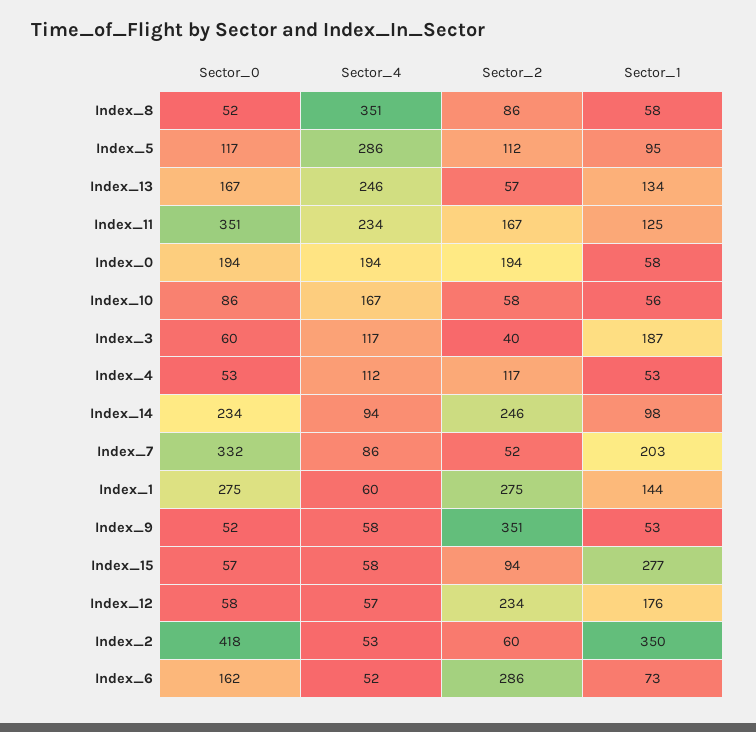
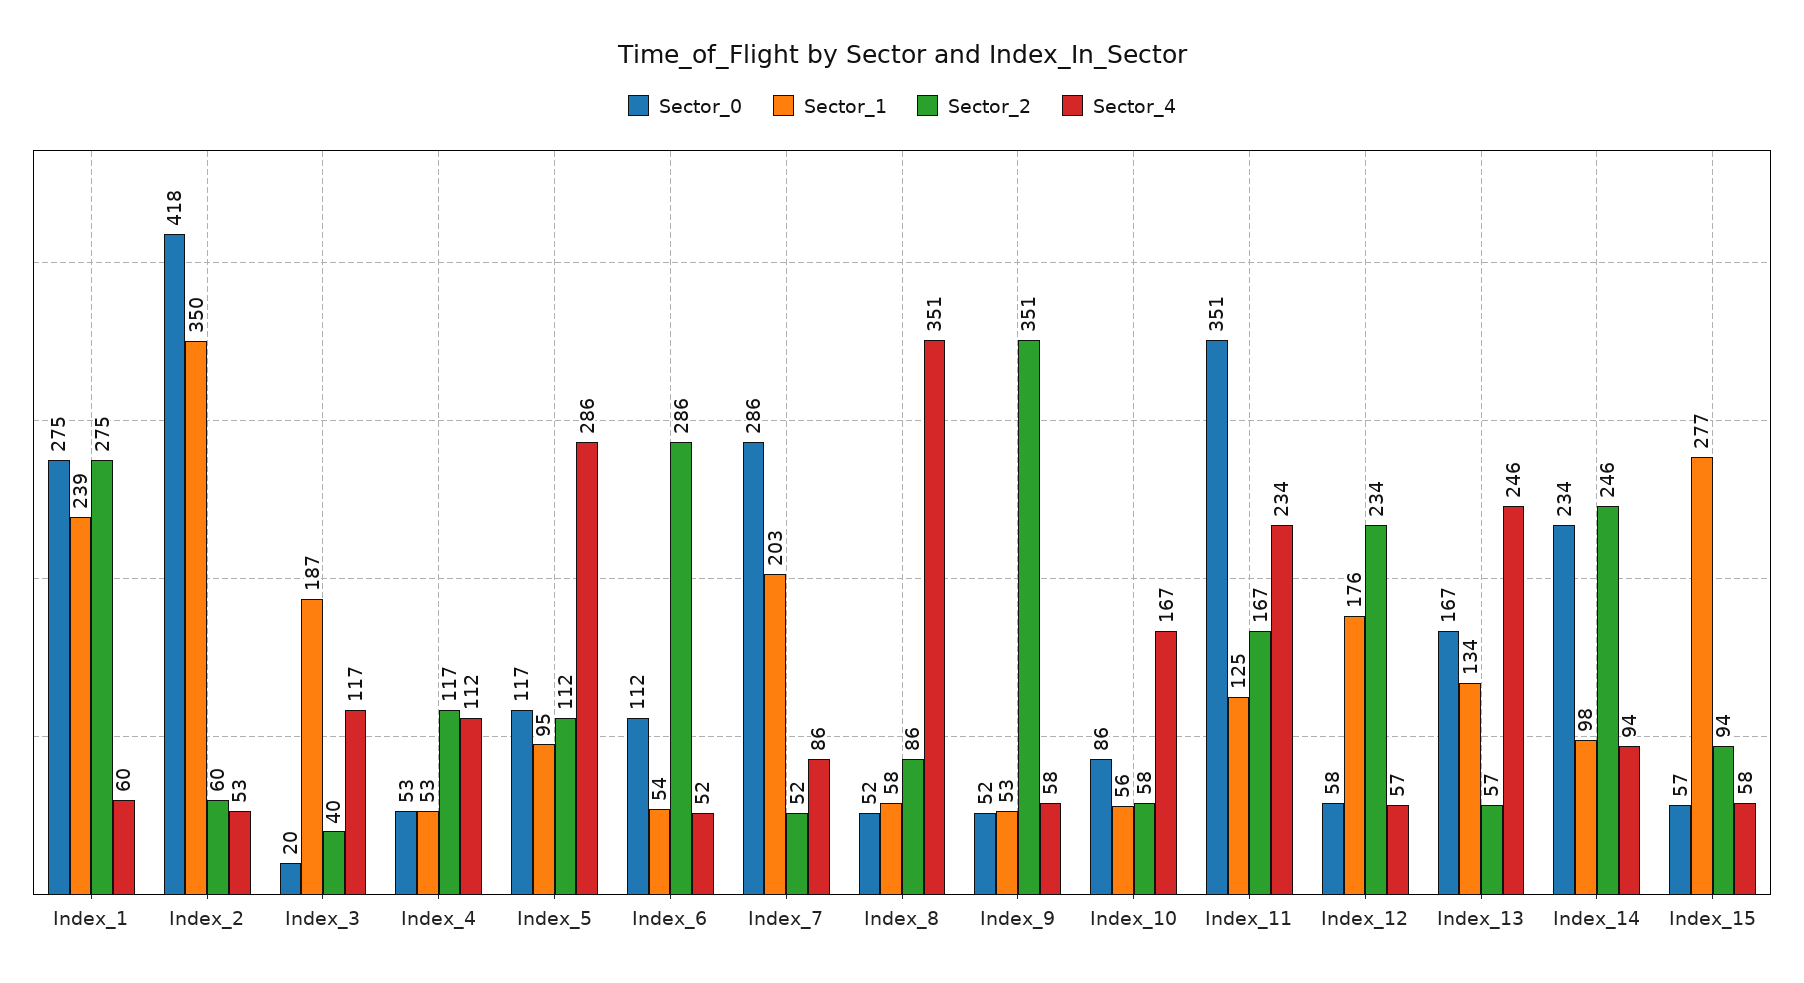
  {
    "Sector_0": {
      "Index_8": 52,
      "Index_5": 117,
      "Index_13": 167,
      "Index_11": 351,
-     "Index_0": 194,
      "Index_10": 86,
-     "Index_3": 60,
+     "Index_3": 20,
      "Index_4": 53,
      "Index_14": 234,
-     "Index_7": 332,
+     "Index_7": 286,
      "Index_1": 275,
      "Index_9": 52,
      "Index_15": 57,
      "Index_12": 58,
      "Index_2": 418,
-     "Index_6": 162
+     "Index_6": 112
    },
    "Sector_4": {
      "Index_8": 351,
      "Index_5": 286,
      "Index_13": 246,
      "Index_11": 234,
-     "Index_0": 194,
      "Index_10": 167,
      "Index_3": 117,
      "Index_4": 112,
      "Index_14": 94,
      "Index_7": 86,
      "Index_1": 60,
      "Index_9": 58,
      "Index_15": 58,
      "Index_12": 57,
      "Index_2": 53,
      "Index_6": 52
    },
    "Sector_2": {
      "Index_8": 86,
      "Index_5": 112,
      "Index_13": 57,
      "Index_11": 167,
-     "Index_0": 194,
      "Index_10": 58,
      "Index_3": 40,
      "Index_4": 117,
      "Index_14": 246,
      "Index_7": 52,
      "Index_1": 275,
      "Index_9": 351,
      "Index_15": 94,
      "Index_12": 234,
      "Index_2": 60,
      "Index_6": 286
    },
    "Sector_1": {
      "Index_8": 58,
      "Index_5": 95,
      "Index_13": 134,
      "Index_11": 125,
-     "Index_0": 58,
      "Index_10": 56,
      "Index_3": 187,
      "Index_4": 53,
      "Index_14": 98,
      "Index_7": 203,
-     "Index_1": 144,
+     "Index_1": 239,
      "Index_9": 53,
      "Index_15": 277,
      "Index_12": 176,
      "Index_2": 350,
-     "Index_6": 73
+     "Index_6": 54
    }
  }

